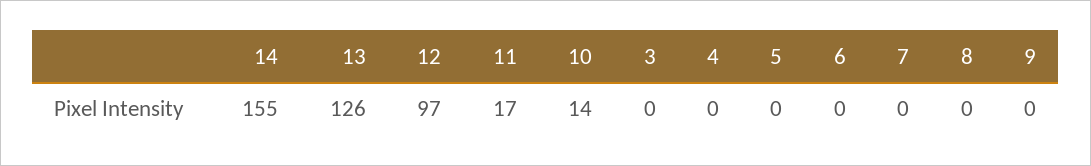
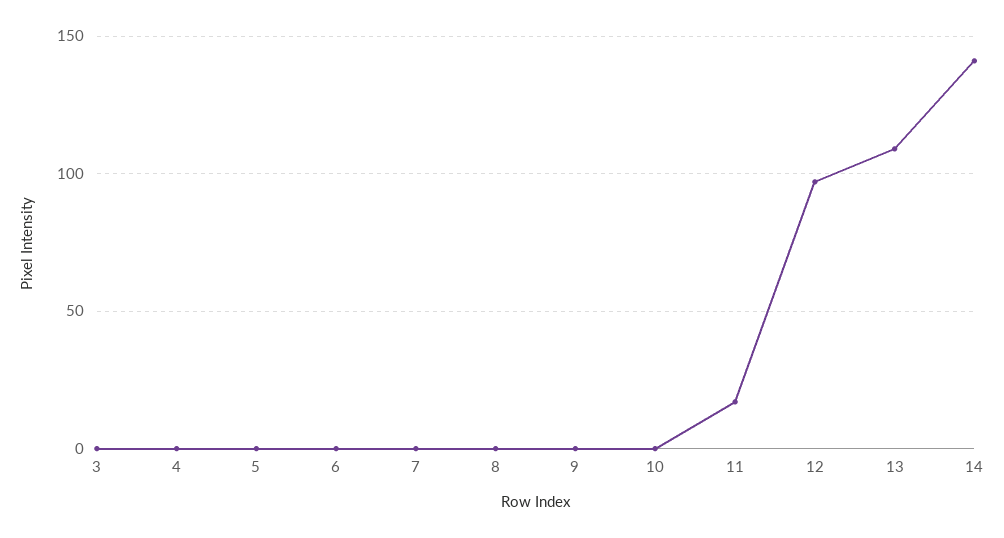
  {
-   "14": 155,
+   "14": 140,
-   "13": 126,
+   "13": 110,
    "12": 97,
    "11": 17,
-   "10": 14,
+   "10": 0,
    "3": 0,
    "4": 0,
    "5": 0,
    "6": 0,
    "7": 0,
    "8": 0,
    "9": 0
  }

